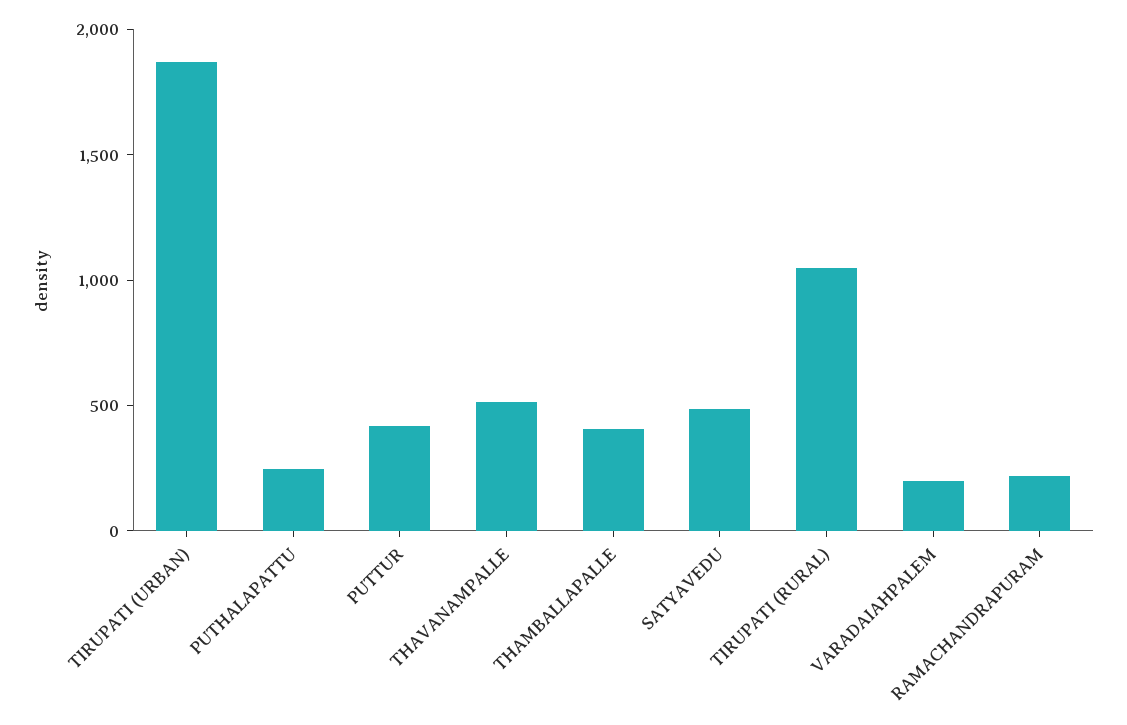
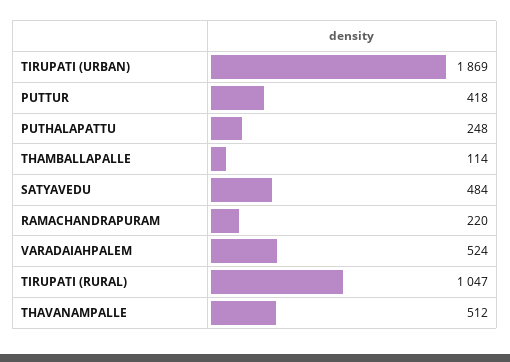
  {
    "TIRUPATI (URBAN)": 1869,
    "PUTHALAPATTU": 248,
    "PUTTUR": 418,
    "THAVANAMPALLE": 512,
-   "THAMBALLAPALLE": 400,
+   "THAMBALLAPALLE": 114,
    "SATYAVEDU": 484,
    "TIRUPATI (RURAL)": 1047,
-   "VARADAIAHPALEM": 200,
+   "VARADAIAHPALEM": 524,
    "RAMACHANDRAPURAM": 220
  }

